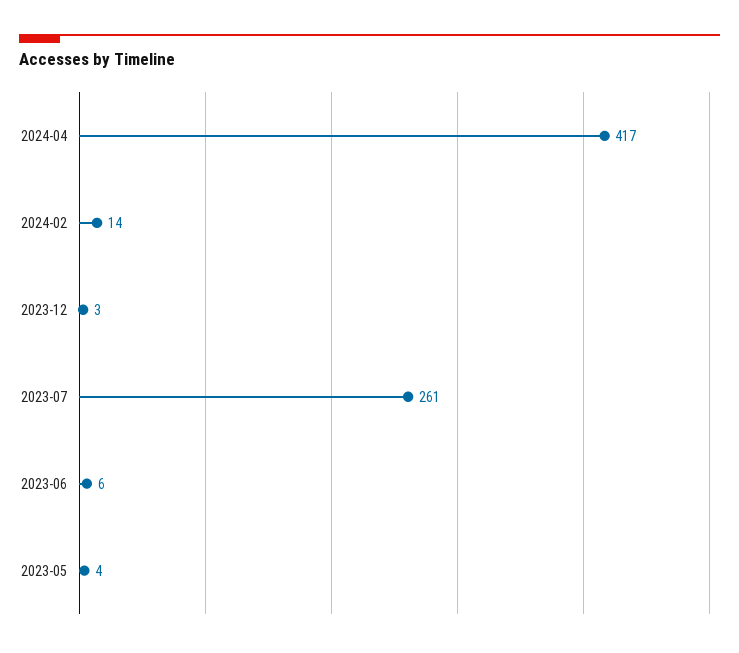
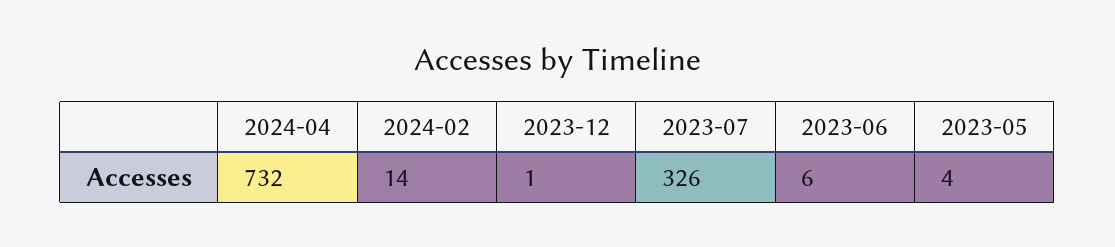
  {
-   "2024-04": 417,
+   "2024-04": 732,
    "2024-02": 14,
-   "2023-12": 3,
+   "2023-12": 1,
-   "2023-07": 261,
+   "2023-07": 326,
    "2023-06": 6,
    "2023-05": 4
  }

